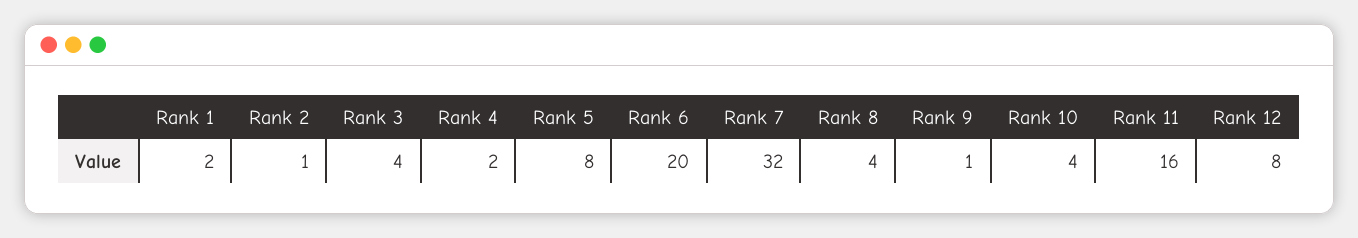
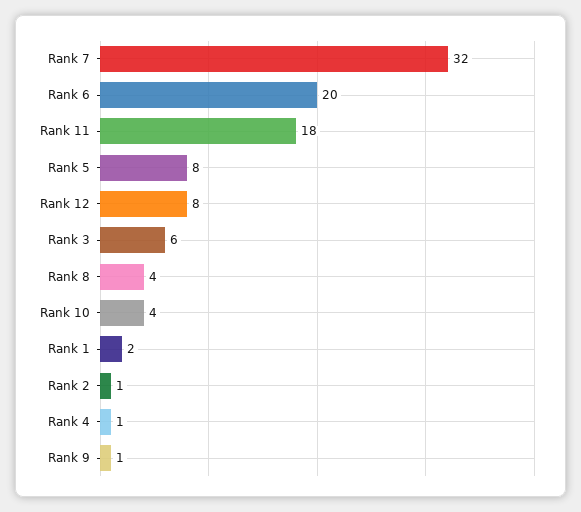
  {
    "Rank 1": 2,
    "Rank 2": 1,
-   "Rank 3": 4,
+   "Rank 3": 6,
-   "Rank 4": 2,
+   "Rank 4": 1,
    "Rank 5": 8,
    "Rank 6": 20,
    "Rank 7": 32,
    "Rank 8": 4,
    "Rank 9": 1,
    "Rank 10": 4,
-   "Rank 11": 16,
+   "Rank 11": 18,
    "Rank 12": 8
  }

